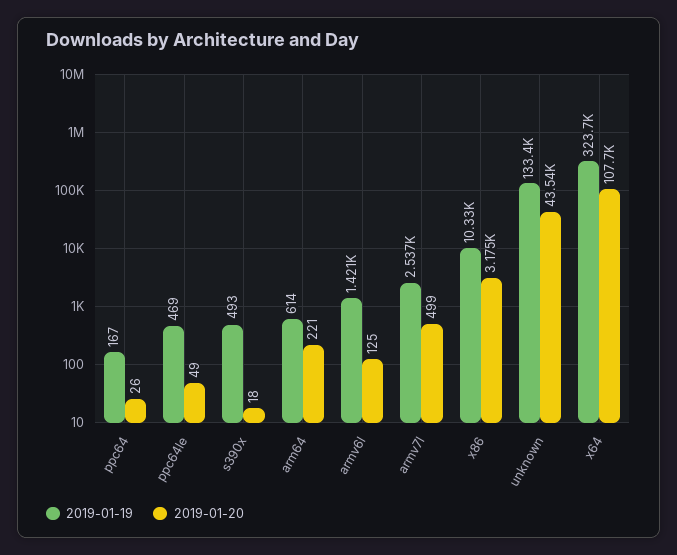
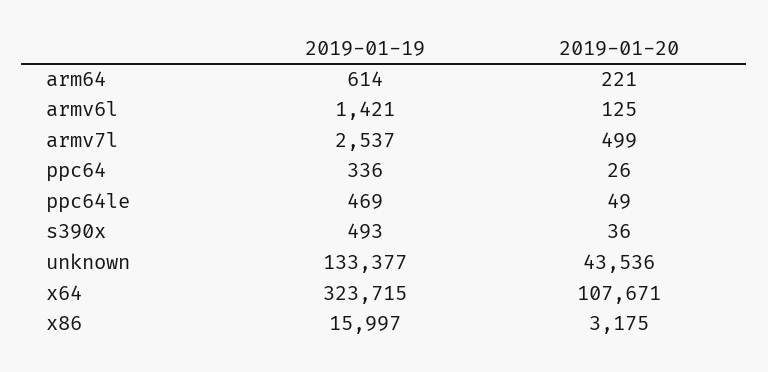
  {
    "2019-01-19": {
-     "ppc64": 167,
+     "ppc64": 336,
      "ppc64le": 469,
      "s390x": 493,
      "arm64": 614,
      "armv6l": 1421,
      "armv7l": 2537,
-     "x86": 10330,
+     "x86": 15997,
      "unknown": 133377,
      "x64": 323715
    },
    "2019-01-20": {
      "ppc64": 26,
      "ppc64le": 49,
-     "s390x": 18,
+     "s390x": 36,
      "arm64": 221,
      "armv6l": 125,
      "armv7l": 499,
      "x86": 3175,
      "unknown": 43536,
      "x64": 107671
    }
  }

